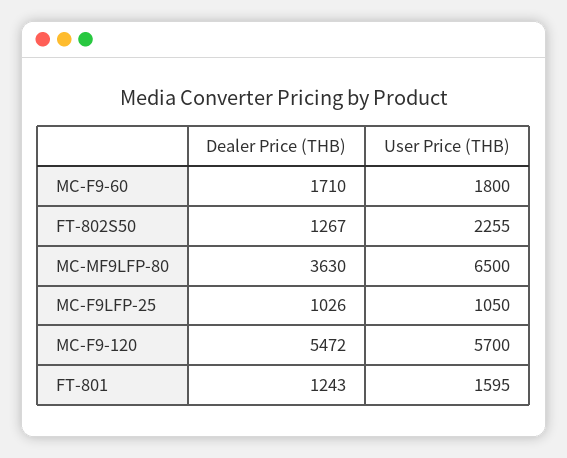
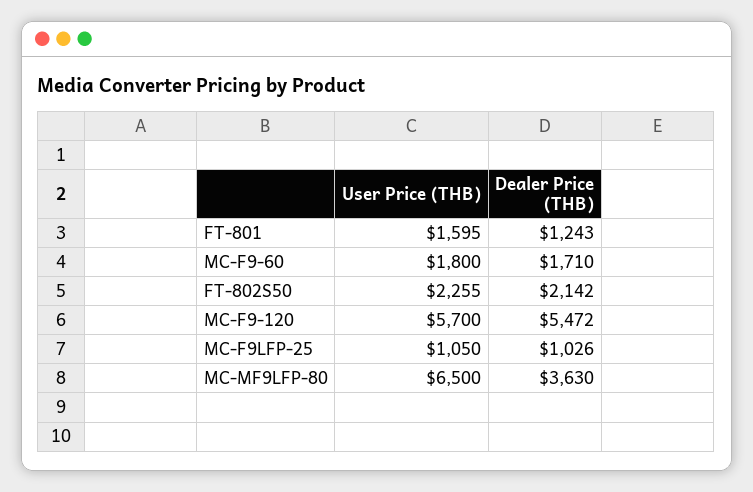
  {
    "Dealer Price (THB)": {
      "MC-F9-60": 1710,
-     "FT-802S50": 1267,
+     "FT-802S50": 2142,
      "MC-MF9LFP-80": 3630,
      "MC-F9LFP-25": 1026,
      "MC-F9-120": 5472,
      "FT-801": 1243
    },
    "User Price (THB)": {
      "MC-F9-60": 1800,
      "FT-802S50": 2255,
      "MC-MF9LFP-80": 6500,
      "MC-F9LFP-25": 1050,
      "MC-F9-120": 5700,
      "FT-801": 1595
    }
  }

